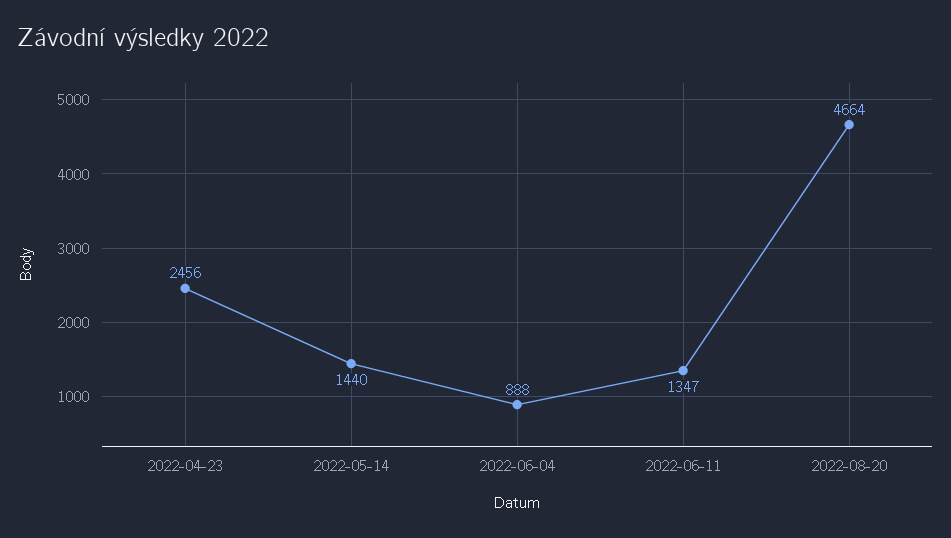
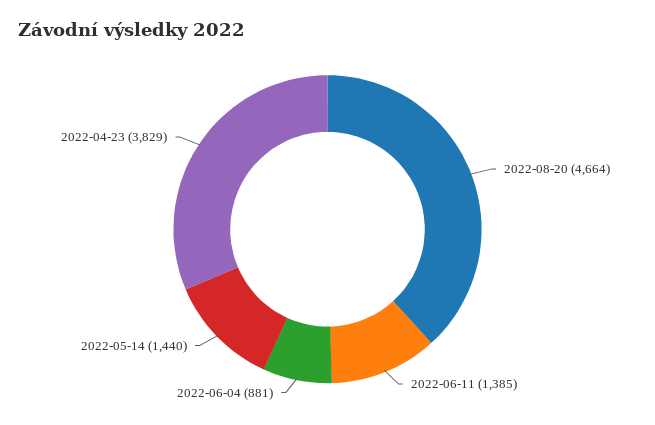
  {
-   "2022-04-23": 2456,
+   "2022-04-23": 3829,
    "2022-05-14": 1440,
-   "2022-06-04": 888,
+   "2022-06-04": 881,
-   "2022-06-11": 1347,
+   "2022-06-11": 1385,
    "2022-08-20": 4664
  }

